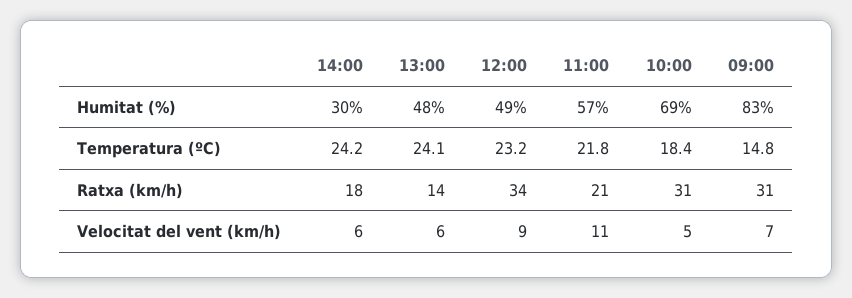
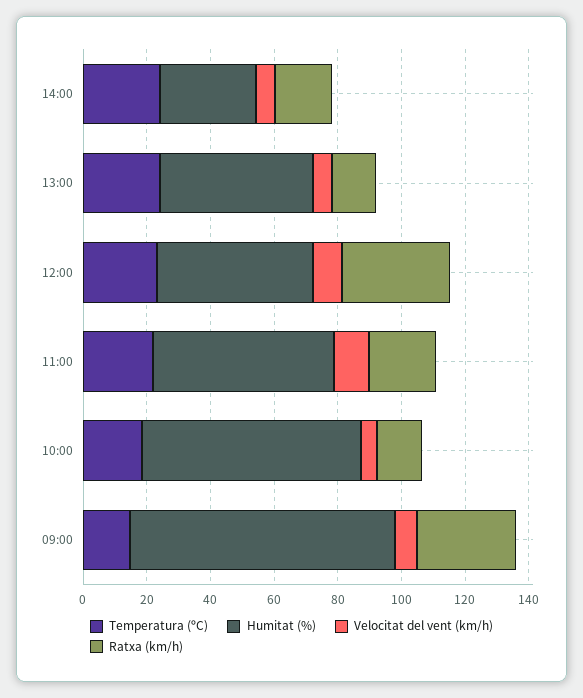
  {
    "Humitat (%)": {
      "14:00": 30,
      "13:00": 48,
      "12:00": 49,
      "11:00": 57,
      "10:00": 69,
      "09:00": 83
    },
    "Temperatura (ºC)": {
      "14:00": 24.2,
      "13:00": 24.1,
      "12:00": 23.2,
      "11:00": 21.8,
      "10:00": 18.4,
      "09:00": 14.8
    },
    "Ratxa (km/h)": {
      "14:00": 18,
      "13:00": 14,
      "12:00": 34,
      "11:00": 21,
-     "10:00": 31,
+     "10:00": 15,
      "09:00": 31
    },
    "Velocitat del vent (km/h)": {
      "14:00": 6,
      "13:00": 6,
      "12:00": 9,
      "11:00": 11,
      "10:00": 5,
      "09:00": 7
    }
  }

